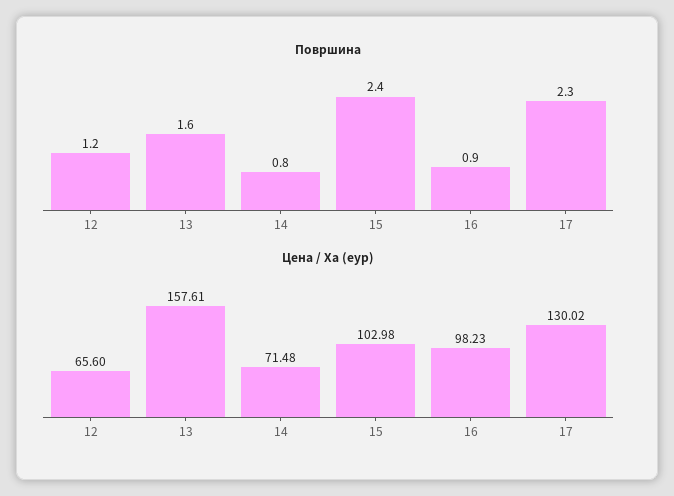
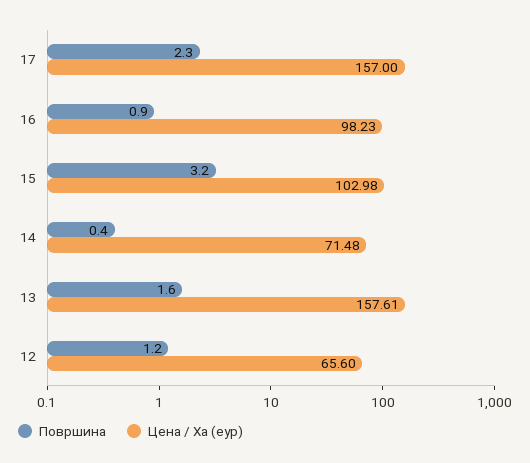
  {
    "Површина": {
      "12": 1.2,
      "13": 1.6,
-     "14": 0.8,
+     "14": 0.4,
-     "15": 2.4,
+     "15": 3.2,
      "16": 0.9,
      "17": 2.3
    },
    "Цена / Ха (еур)": {
      "12": 65.6,
      "13": 157.61,
      "14": 71.48,
      "15": 102.98,
      "16": 98.23,
-     "17": 130.02
+     "17": 157
    }
  }

